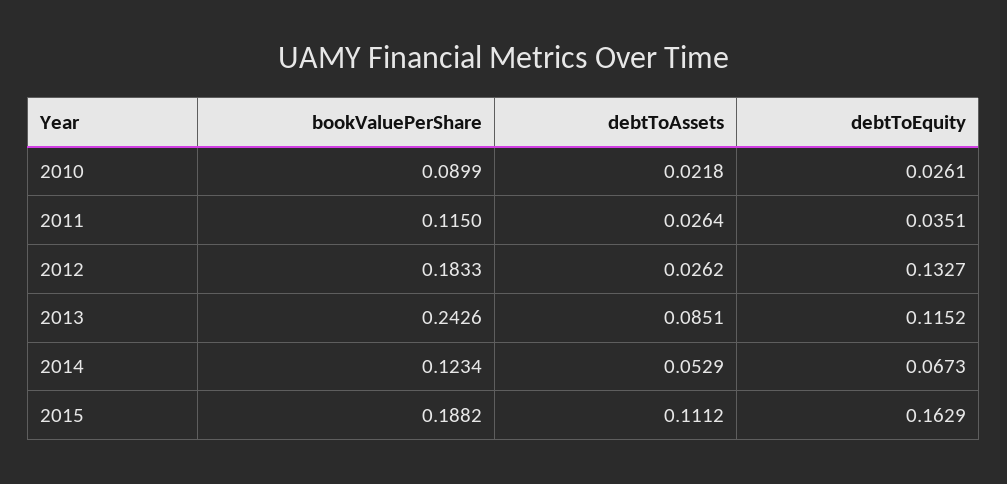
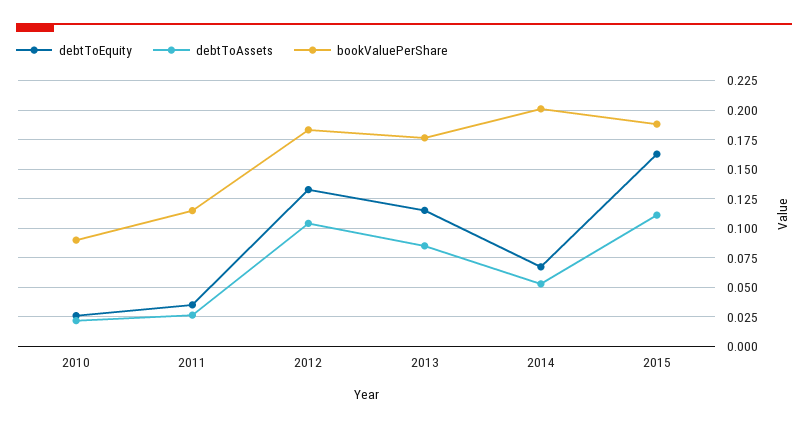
  {
    "bookValuePerShare": {
      "2010": 0.0899,
      "2011": 0.115,
      "2012": 0.1833,
-     "2013": 0.2426,
+     "2013": 0.175,
-     "2014": 0.1234,
+     "2014": 0.2,
      "2015": 0.1882
    },
    "debtToAssets": {
      "2010": 0.0218,
      "2011": 0.0264,
-     "2012": 0.0262,
+     "2012": 0.1,
      "2013": 0.0851,
      "2014": 0.0529,
      "2015": 0.1112
    },
    "debtToEquity": {
      "2010": 0.0261,
      "2011": 0.0351,
      "2012": 0.1327,
      "2013": 0.1152,
      "2014": 0.0673,
      "2015": 0.1629
    }
  }

